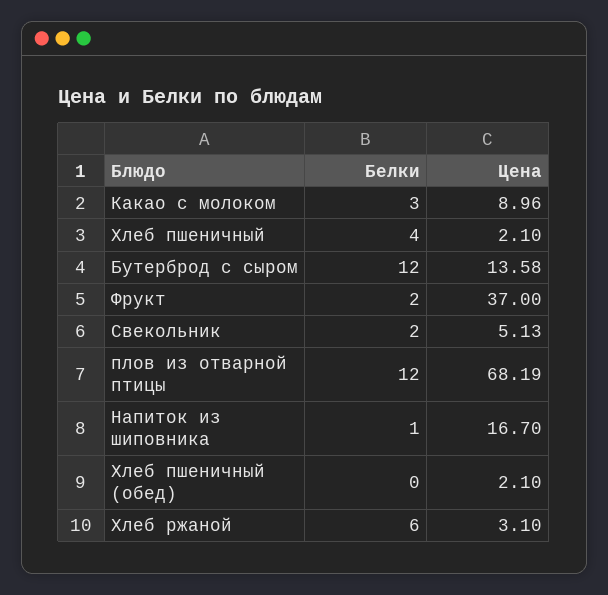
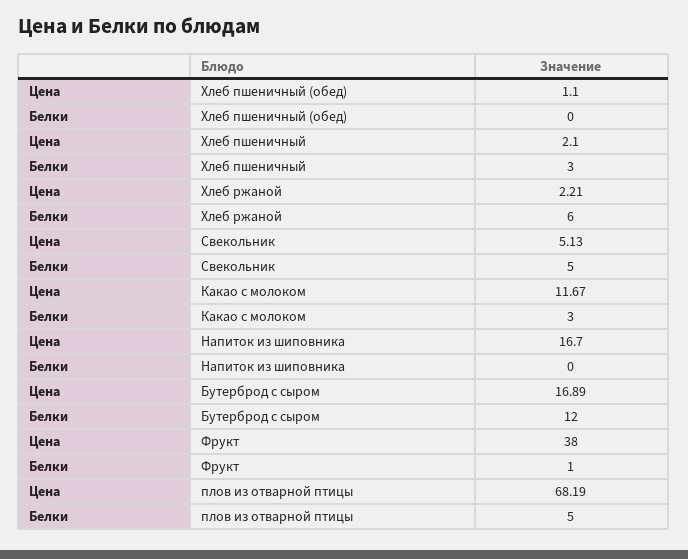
  {
    "Белки": {
      "Какао с молоком": 3,
-     "Хлеб пшеничный": 4,
+     "Хлеб пшеничный": 3,
      "Бутерброд с сыром": 12,
-     "Фрукт": 2,
+     "Фрукт": 1,
-     "Свекольник": 2,
+     "Свекольник": 5,
-     "плов из отварной птицы": 12,
+     "плов из отварной птицы": 5,
-     "Напиток из шиповника": 1,
+     "Напиток из шиповника": 0,
      "Хлеб пшеничный (обед)": 0,
      "Хлеб ржаной": 6
    },
    "Цена": {
-     "Какао с молоком": 8.96,
+     "Какао с молоком": 11.67,
      "Хлеб пшеничный": 2.1,
-     "Бутерброд с сыром": 13.58,
+     "Бутерброд с сыром": 16.89,
-     "Фрукт": 37,
+     "Фрукт": 38,
      "Свекольник": 5.13,
      "плов из отварной птицы": 68.19,
      "Напиток из шиповника": 16.7,
-     "Хлеб пшеничный (обед)": 2.1,
+     "Хлеб пшеничный (обед)": 1.1,
-     "Хлеб ржаной": 3.1
+     "Хлеб ржаной": 2.21
    }
  }

